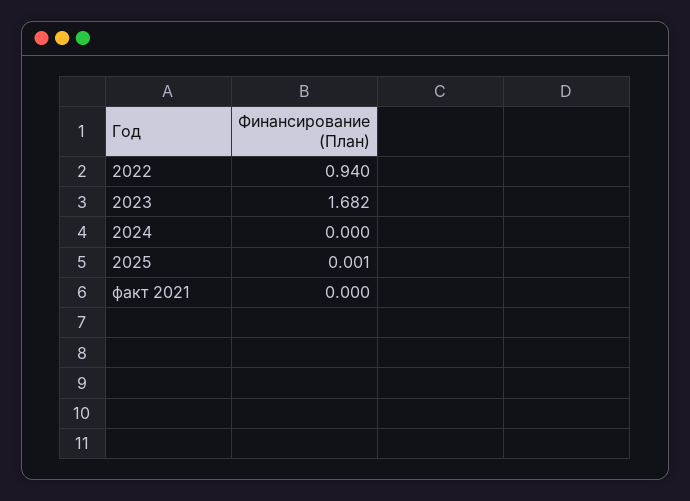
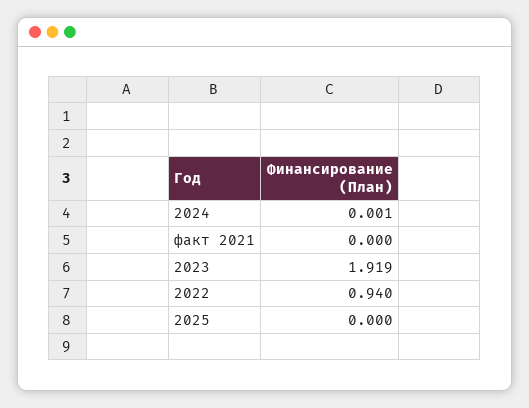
  {
    "2022": 0.94,
-   "2023": 1.682,
+   "2023": 1.919,
-   "2024": 0,
+   "2024": 0.001,
-   "2025": 0.001,
+   "2025": 0,
    "факт 2021": 0
  }

